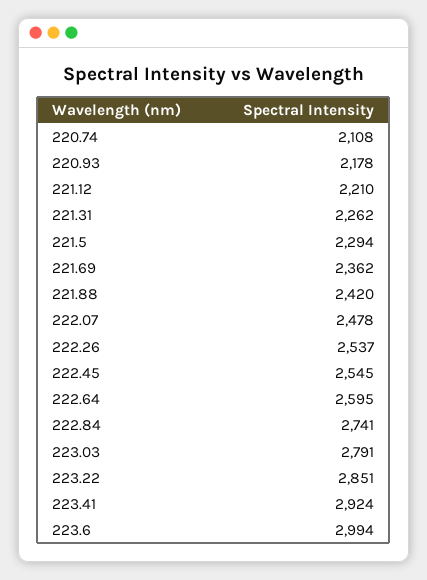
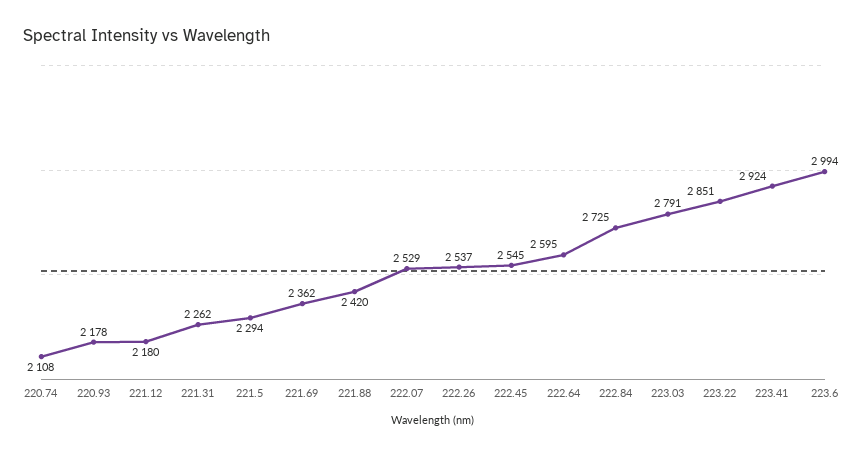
  {
    "220.74": 2108,
    "220.93": 2178,
-   "221.12": 2210,
+   "221.12": 2180,
    "221.31": 2262,
    "221.5": 2294,
    "221.69": 2362,
    "221.88": 2420,
-   "222.07": 2478,
+   "222.07": 2529,
    "222.26": 2537,
    "222.45": 2545,
    "222.64": 2595,
-   "222.84": 2741,
+   "222.84": 2725,
    "223.03": 2791,
    "223.22": 2851,
    "223.41": 2924,
    "223.6": 2994
  }

